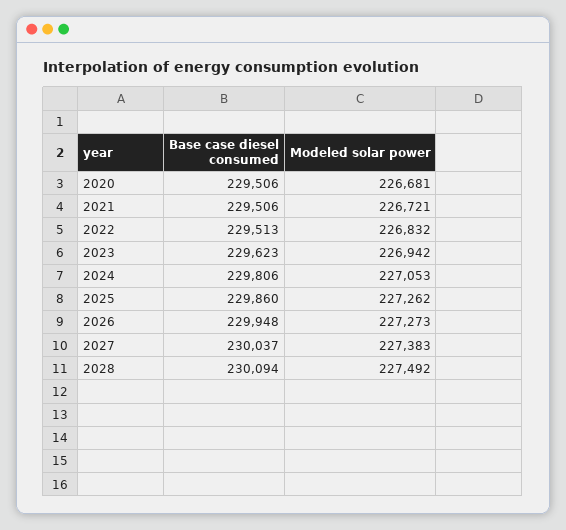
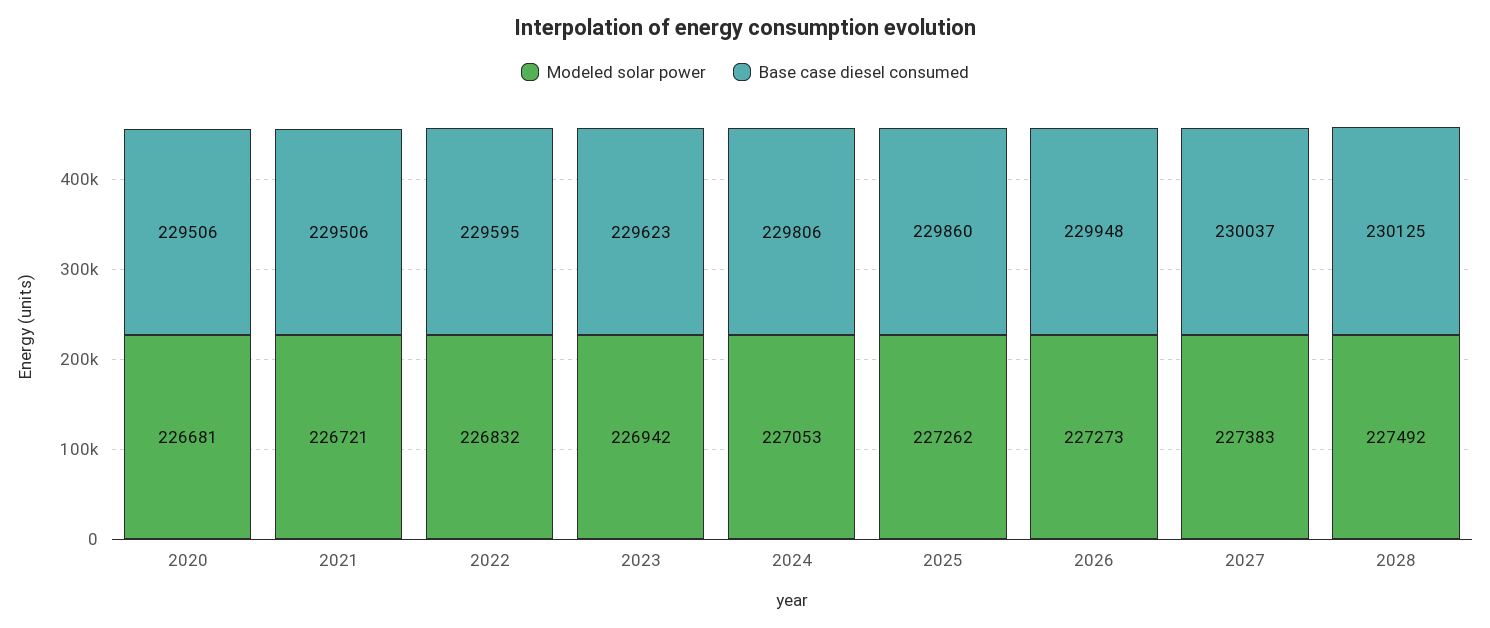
  {
    "Base case diesel consumed": {
      "2020": 229506,
      "2021": 229506,
-     "2022": 229513,
+     "2022": 229595,
      "2023": 229623,
      "2024": 229806,
      "2025": 229860,
      "2026": 229948,
      "2027": 230037,
-     "2028": 230094
+     "2028": 230125
    },
    "Modeled solar power": {
      "2020": 226681,
      "2021": 226721,
      "2022": 226832,
      "2023": 226942,
      "2024": 227053,
      "2025": 227262,
      "2026": 227273,
      "2027": 227383,
      "2028": 227492
    }
  }

